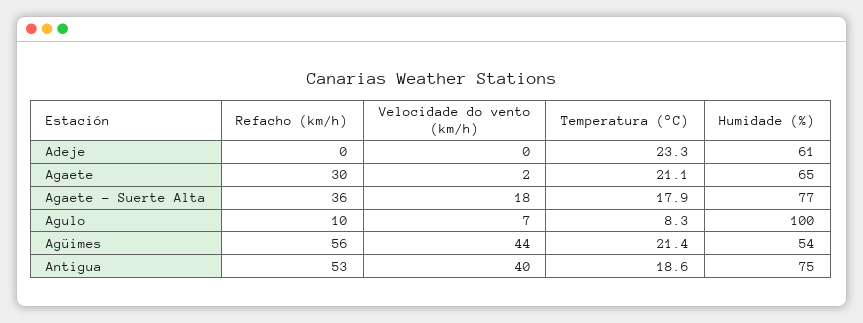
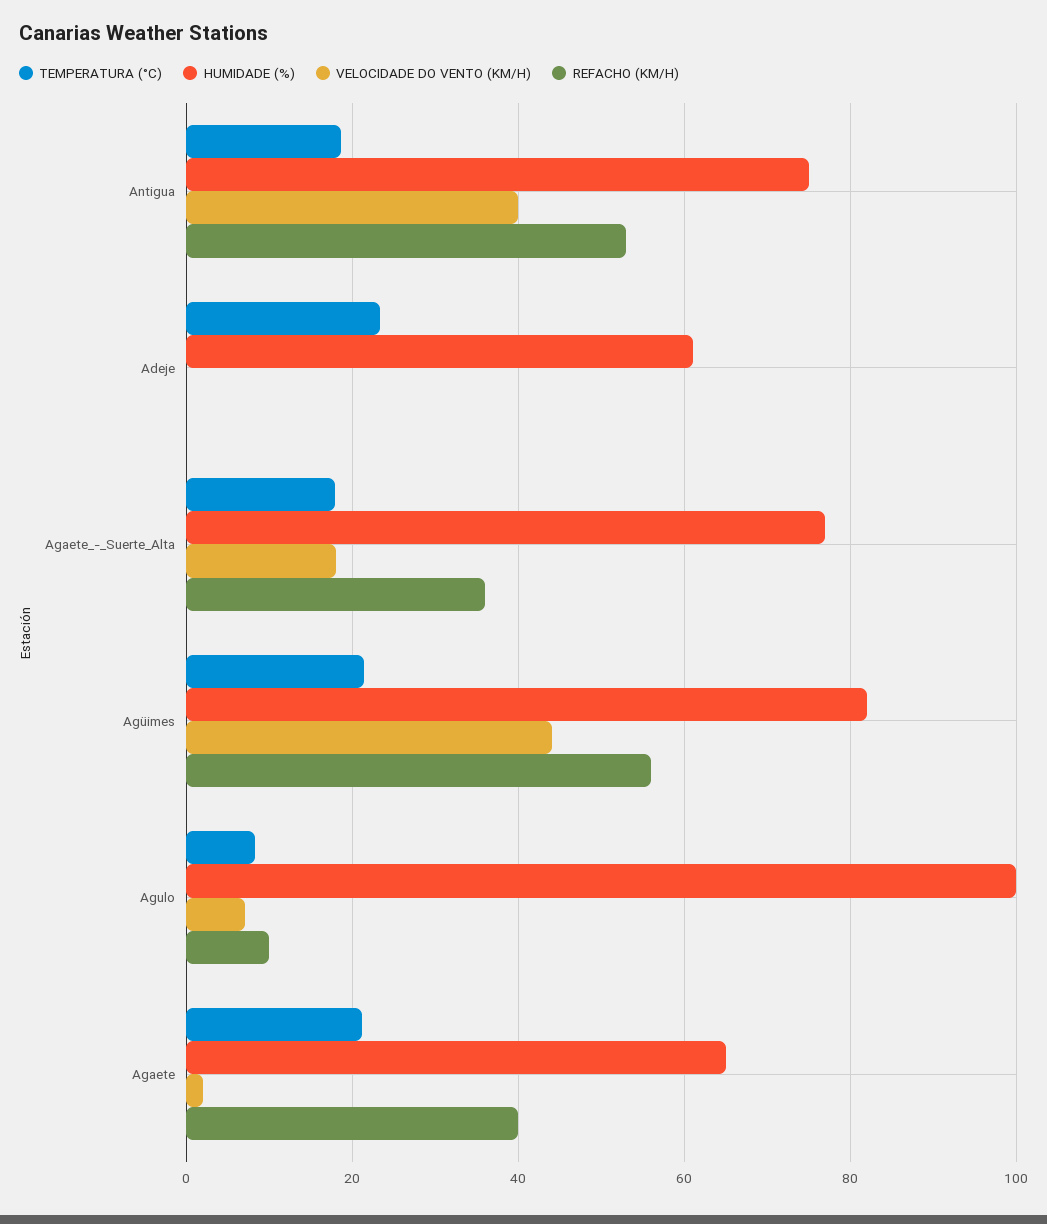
  {
    "Refacho (km/h)": {
      "Adeje": 0,
-     "Agaete": 30,
+     "Agaete": 40,
      "Agaete - Suerte Alta": 36,
      "Agulo": 10,
      "Agüimes": 56,
      "Antigua": 53
    },
    "Velocidade do vento (km/h)": {
      "Adeje": 0,
      "Agaete": 2,
      "Agaete - Suerte Alta": 18,
      "Agulo": 7,
      "Agüimes": 44,
      "Antigua": 40
    },
    "Temperatura (°C)": {
      "Adeje": 23.3,
      "Agaete": 21.1,
      "Agaete - Suerte Alta": 17.9,
      "Agulo": 8.3,
      "Agüimes": 21.4,
      "Antigua": 18.6
    },
    "Humidade (%)": {
      "Adeje": 61,
      "Agaete": 65,
      "Agaete - Suerte Alta": 77,
      "Agulo": 100,
-     "Agüimes": 54,
+     "Agüimes": 82,
      "Antigua": 75
    }
  }

